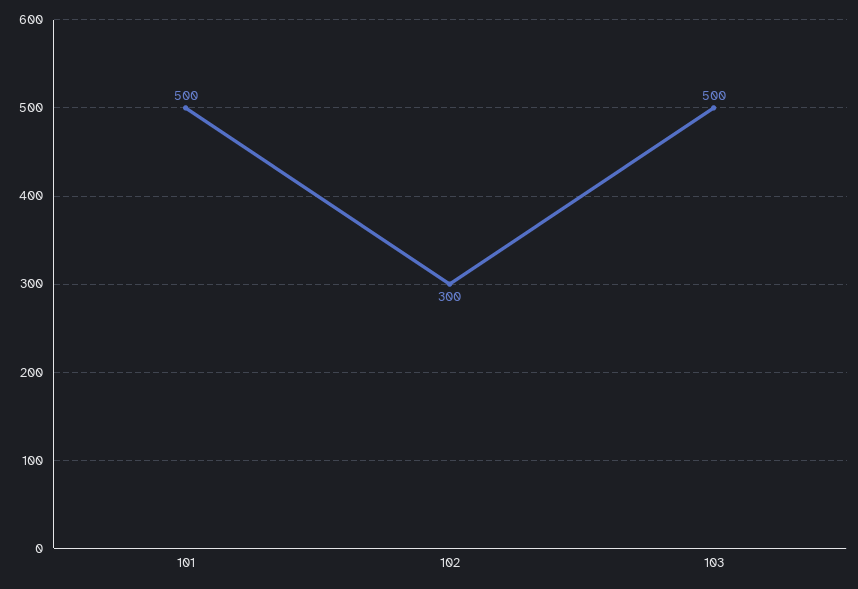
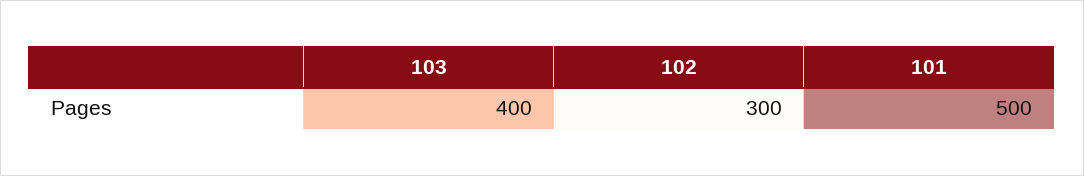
  {
    "101": 500,
    "102": 300,
-   "103": 500
+   "103": 400
  }

